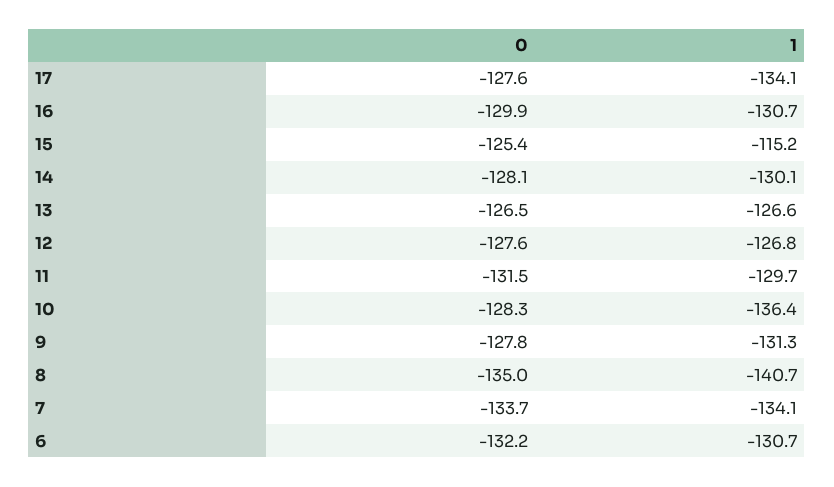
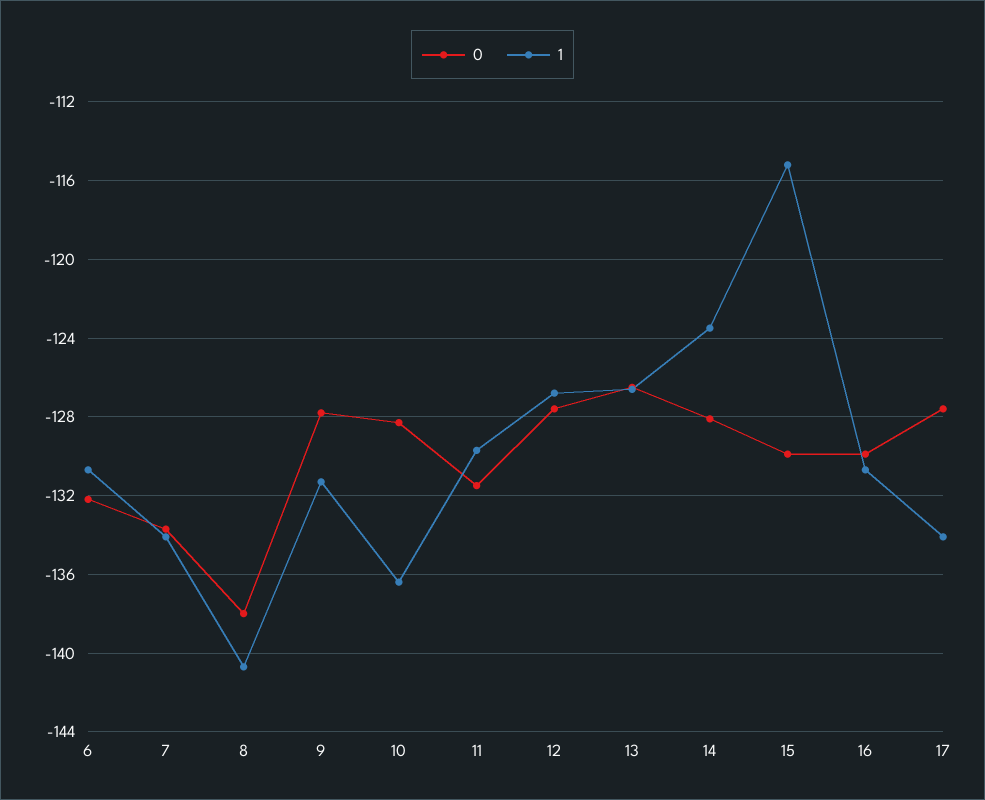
  {
    "0": {
      "17": -127.6,
      "16": -129.9,
-     "15": -125.4,
+     "15": -130,
      "14": -128.1,
      "13": -126.5,
      "12": -127.6,
      "11": -131.5,
      "10": -128.3,
      "9": -127.8,
-     "8": -135,
+     "8": -138,
      "7": -133.7,
      "6": -132.2
    },
    "1": {
      "17": -134.1,
      "16": -130.7,
      "15": -115.2,
-     "14": -130.1,
+     "14": -123.5,
      "13": -126.6,
      "12": -126.8,
      "11": -129.7,
      "10": -136.4,
      "9": -131.3,
      "8": -140.7,
      "7": -134.1,
      "6": -130.7
    }
  }

